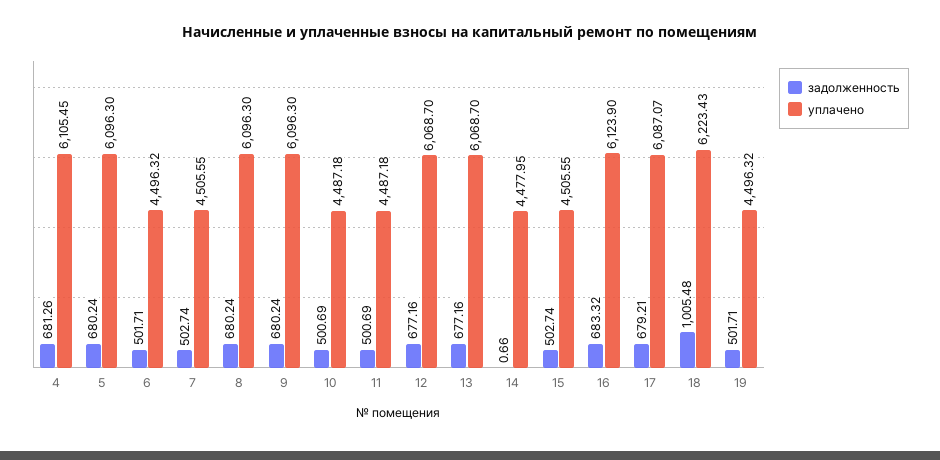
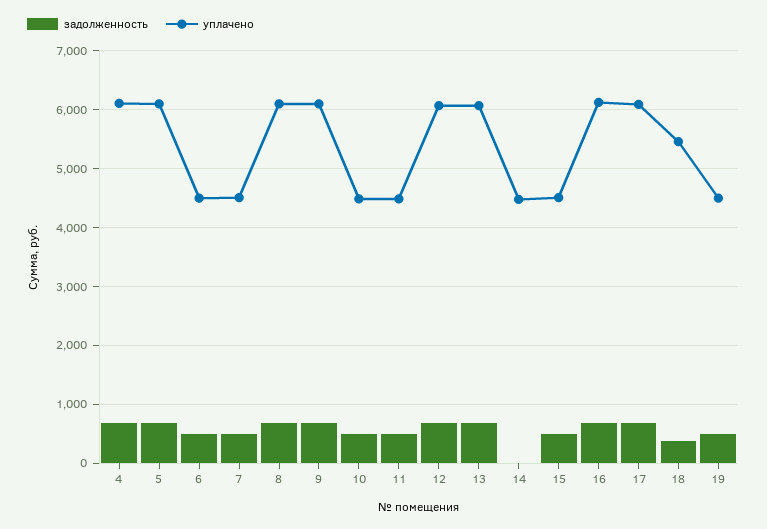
  {
    "задолженность": {
      "4": 681.26,
      "5": 680.24,
      "6": 501.71,
      "7": 502.74,
      "8": 680.24,
      "9": 680.24,
      "10": 500.69,
      "11": 500.69,
      "12": 677.16,
      "13": 677.16,
      "14": 0.66,
      "15": 502.74,
      "16": 683.32,
      "17": 679.21,
-     "18": 1005.48,
+     "18": 400,
      "19": 501.71
    },
    "уплачено": {
      "4": 6105.45,
      "5": 6096.3,
      "6": 4496.32,
      "7": 4505.55,
      "8": 6096.3,
      "9": 6096.3,
      "10": 4487.18,
      "11": 4487.18,
      "12": 6068.7,
      "13": 6068.7,
      "14": 4477.95,
      "15": 4505.55,
      "16": 6123.9,
      "17": 6087.07,
-     "18": 6223.43,
+     "18": 5400,
      "19": 4496.32
    }
  }

